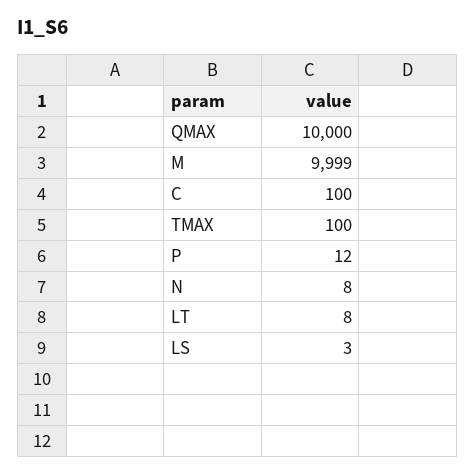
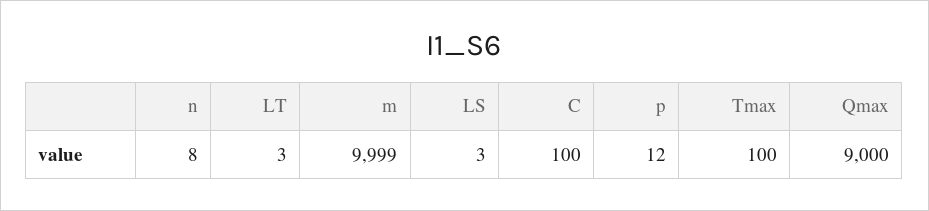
  {
-   "QMAX": 10000,
+   "QMAX": 9000,
    "M": 9999,
    "C": 100,
    "TMAX": 100,
    "P": 12,
    "N": 8,
-   "LT": 8,
+   "LT": 3,
    "LS": 3
  }

